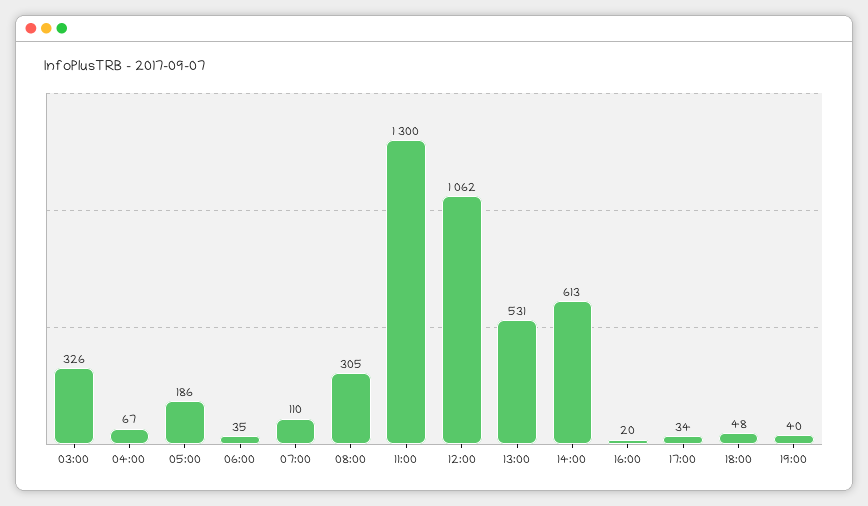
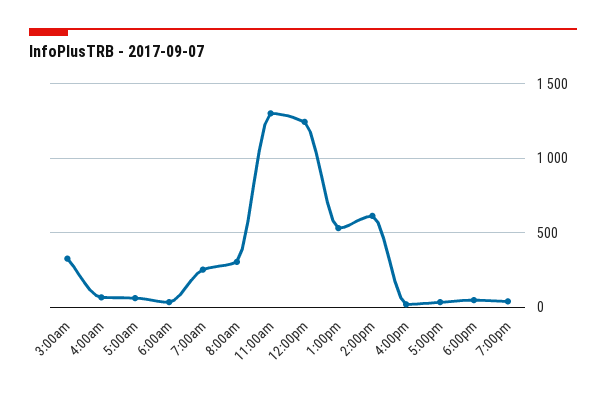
  {
    "03:00": 326,
    "04:00": 67,
-   "05:00": 186,
+   "05:00": 50,
    "06:00": 35,
-   "07:00": 110,
+   "07:00": 250,
    "08:00": 305,
    "11:00": 1300,
-   "12:00": 1062,
+   "12:00": 1250,
    "13:00": 531,
    "14:00": 613,
    "16:00": 20,
    "17:00": 34,
    "18:00": 48,
    "19:00": 40
  }

